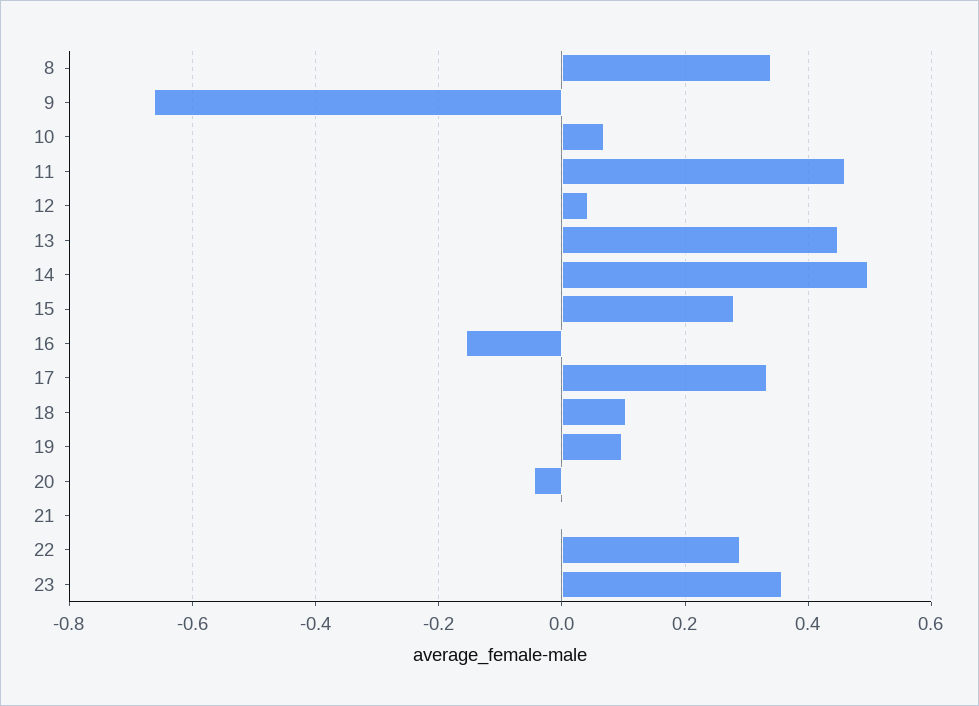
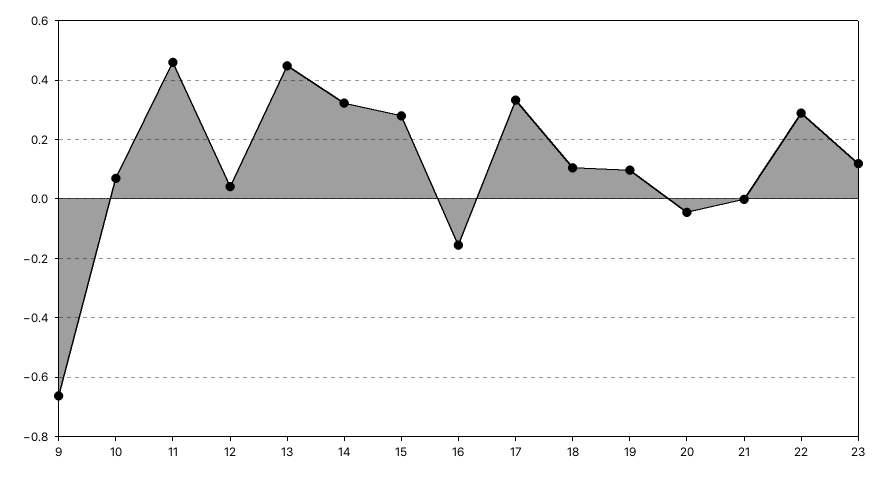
  {
-   "8": 0.34,
    "9": -0.66,
    "10": 0.06,
    "11": 0.46,
    "12": 0.04,
    "13": 0.44,
-   "14": 0.5,
+   "14": 0.325,
    "15": 0.28,
    "16": -0.16,
    "17": 0.34,
    "18": 0.1,
    "19": 0.1,
    "20": -0.04,
    "21": 0,
    "22": 0.28,
-   "23": 0.36
+   "23": 0.125
  }

